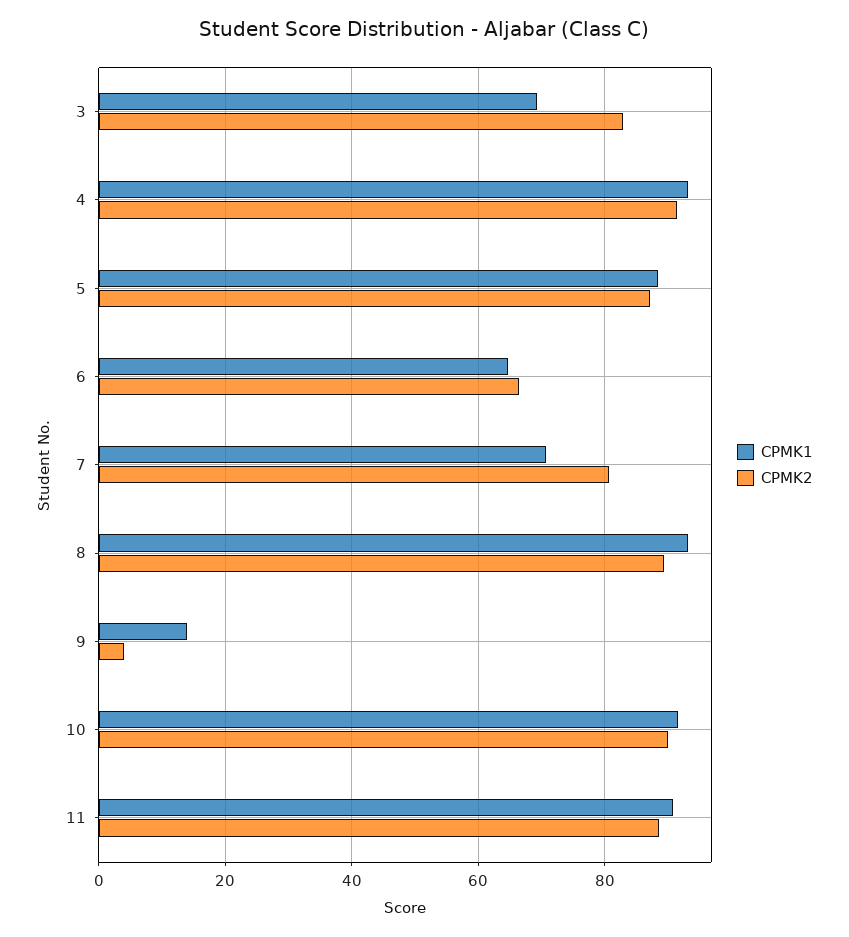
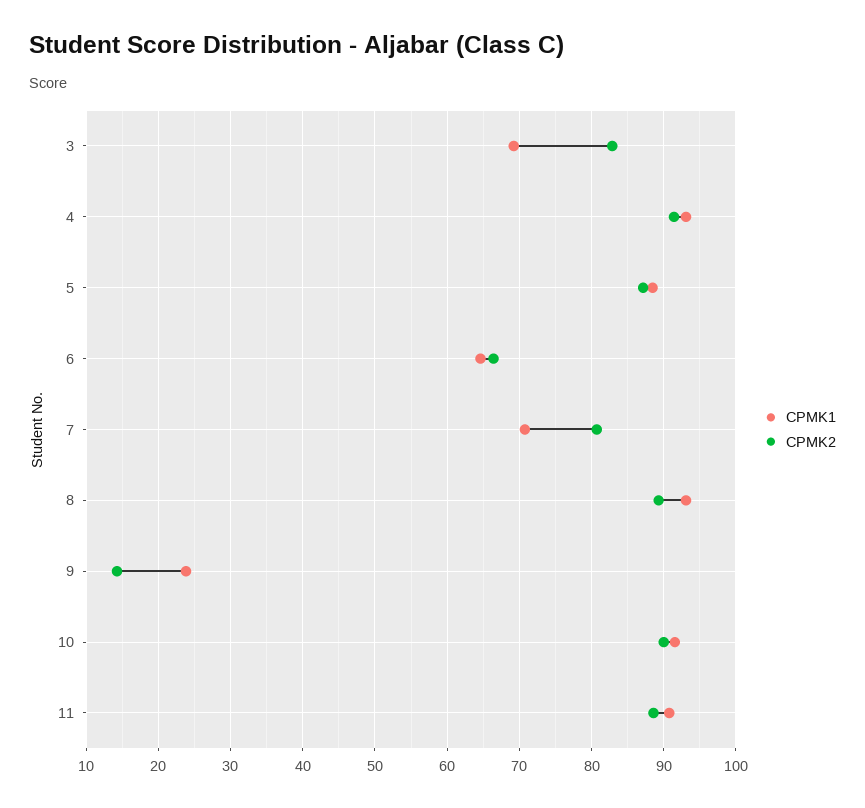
  {
    "CPMK1": {
      "3": 69,
      "4": 93,
      "5": 88,
      "6": 65,
      "7": 71,
      "8": 93,
-     "9": 14,
+     "9": 24,
      "10": 92,
      "11": 91
    },
    "CPMK2": {
      "3": 83,
      "4": 91,
      "5": 87,
      "6": 66,
      "7": 81,
      "8": 89,
-     "9": 4,
+     "9": 14,
      "10": 90,
      "11": 89
    }
  }

